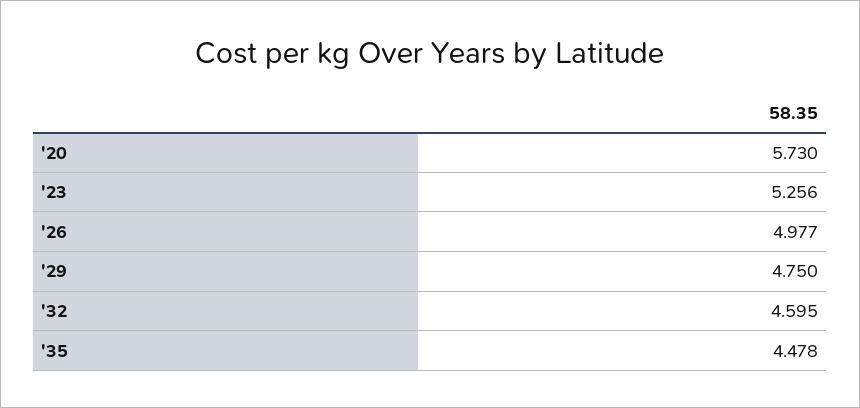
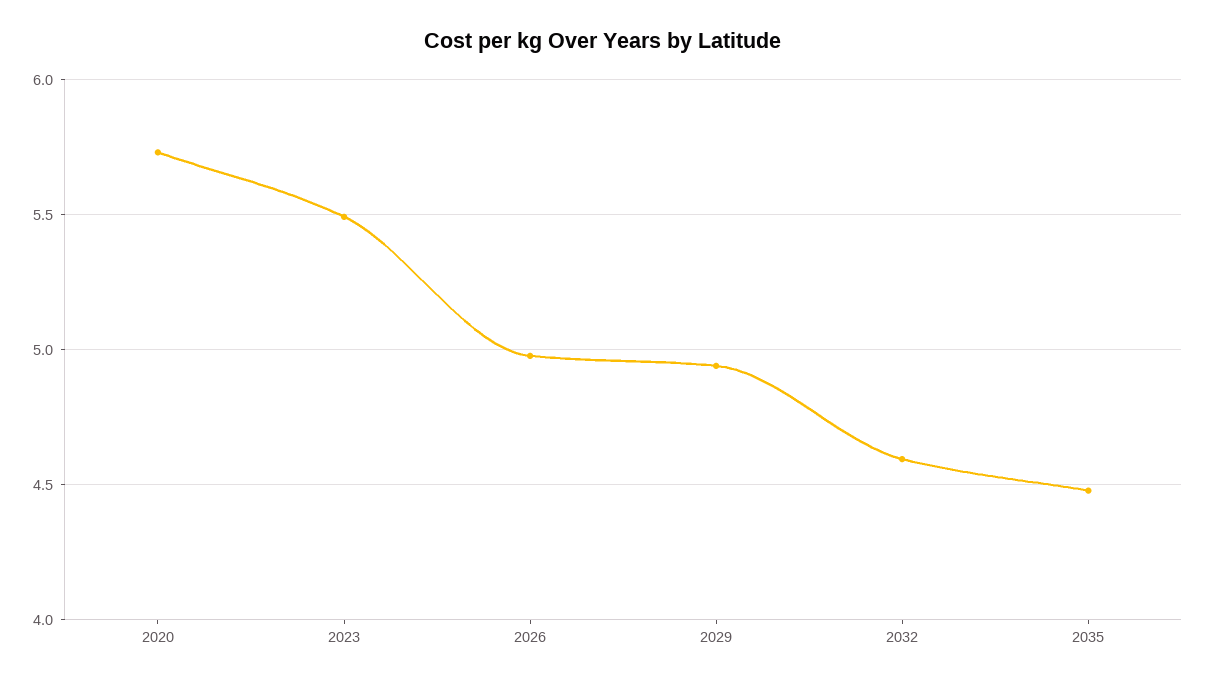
  {
    "'20": 5.73,
-   "'23": 5.256,
+   "'23": 5.5,
    "'26": 4.977,
-   "'29": 4.75,
+   "'29": 4.95,
    "'32": 4.595,
    "'35": 4.478
  }

